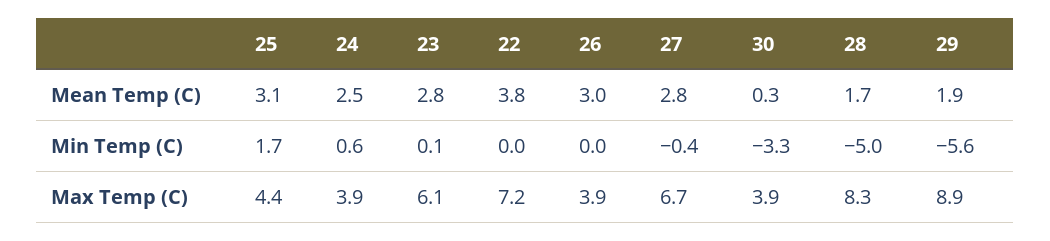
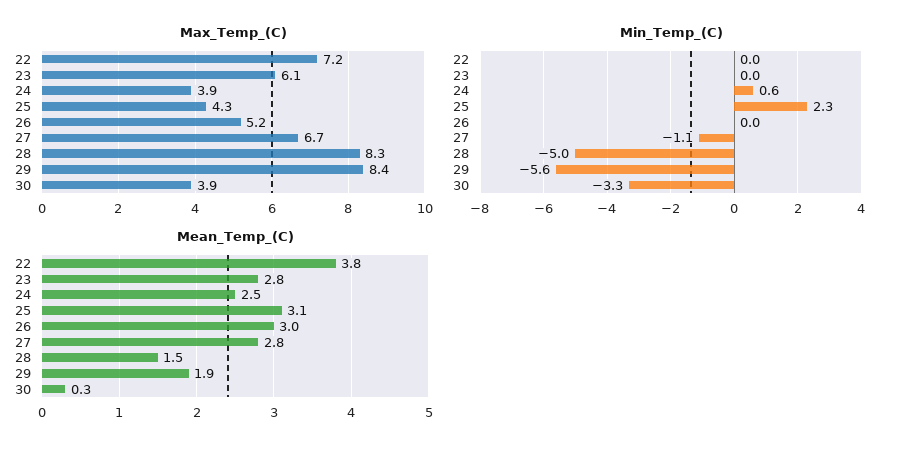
  {
    "Mean Temp (C)": {
      "25": 3.1,
      "24": 2.5,
      "23": 2.8,
      "22": 3.8,
      "26": 3,
      "27": 2.8,
      "30": 0.3,
-     "28": 1.7,
+     "28": 1.5,
      "29": 1.9
    },
    "Min Temp (C)": {
-     "25": 1.7,
+     "25": 2.3,
      "24": 0.6,
-     "23": 0.1,
+     "23": 0,
      "22": 0,
      "26": 0,
-     "27": -0.4,
+     "27": -1.1,
      "30": -3.3,
      "28": -5,
      "29": -5.6
    },
    "Max Temp (C)": {
-     "25": 4.4,
+     "25": 4.3,
      "24": 3.9,
      "23": 6.1,
      "22": 7.2,
-     "26": 3.9,
+     "26": 5.2,
      "27": 6.7,
      "30": 3.9,
      "28": 8.3,
-     "29": 8.9
+     "29": 8.4
    }
  }

